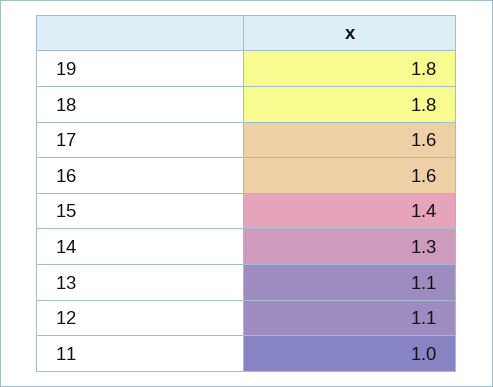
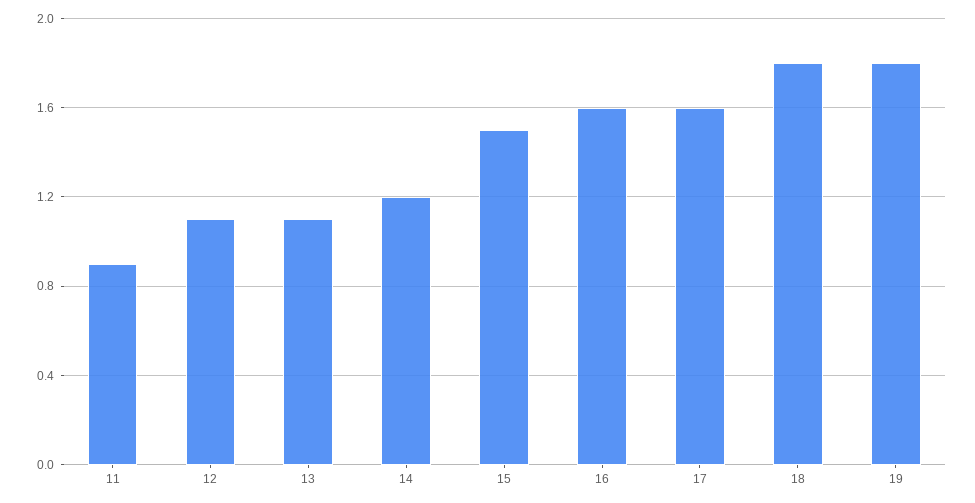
  {
    "19": 1.8,
    "18": 1.8,
    "17": 1.6,
    "16": 1.6,
-   "15": 1.4,
+   "15": 1.5,
-   "14": 1.3,
+   "14": 1.2,
    "13": 1.1,
    "12": 1.1,
-   "11": 1
+   "11": 0.9
  }

